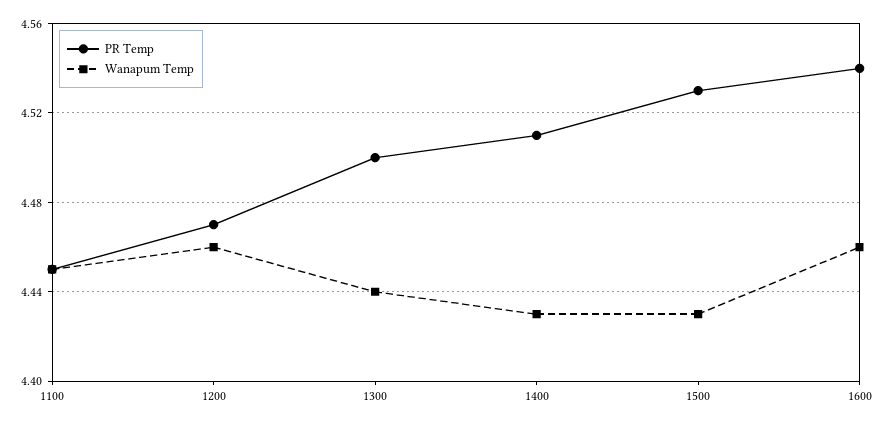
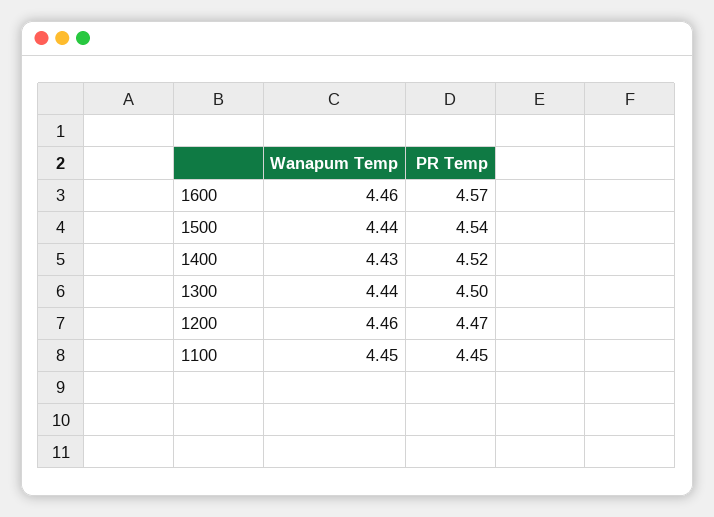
  {
    "PR Temp": {
      "1100": 4.45,
      "1200": 4.47,
      "1300": 4.5,
-     "1400": 4.51,
+     "1400": 4.52,
-     "1500": 4.53,
+     "1500": 4.54,
-     "1600": 4.54
+     "1600": 4.57
    },
    "Wanapum Temp": {
      "1100": 4.45,
      "1200": 4.46,
      "1300": 4.44,
      "1400": 4.43,
-     "1500": 4.43,
+     "1500": 4.44,
      "1600": 4.46
    }
  }

